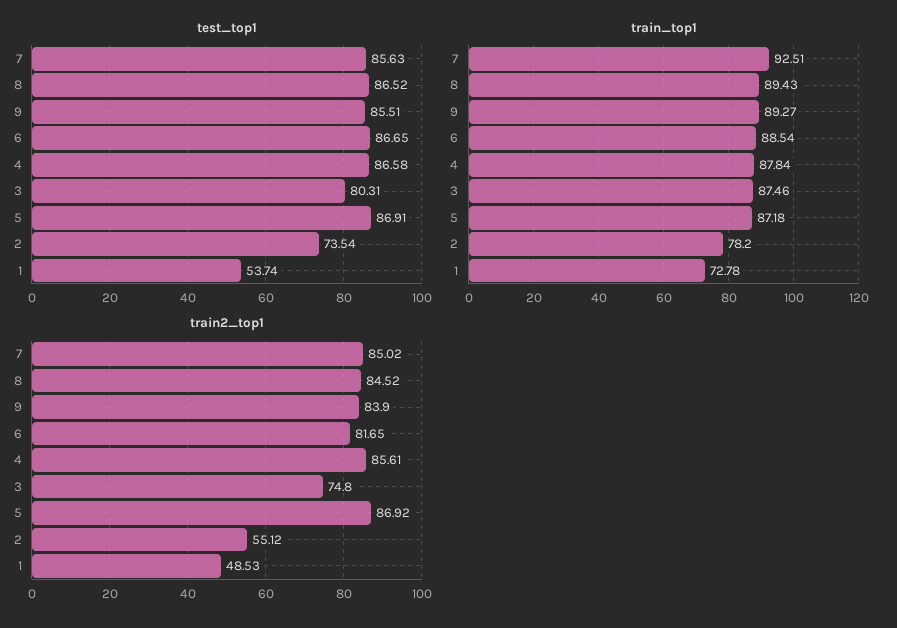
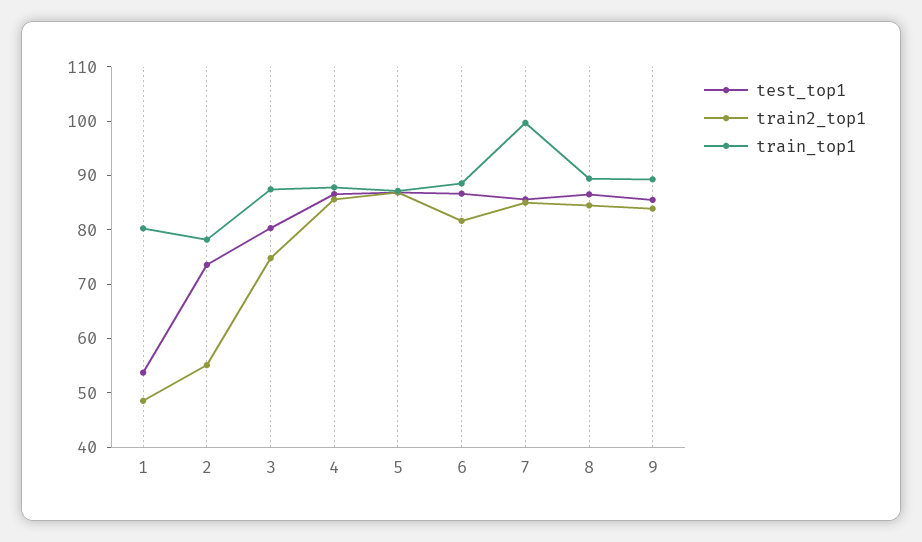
  {
    "test_top1": {
      "7": 85.63,
      "8": 86.52,
      "9": 85.51,
      "6": 86.65,
      "4": 86.58,
      "3": 80.31,
      "5": 86.91,
      "2": 73.54,
      "1": 53.74
    },
    "train_top1": {
-     "7": 92.51,
+     "7": 100,
      "8": 89.43,
      "9": 89.27,
      "6": 88.54,
      "4": 87.84,
      "3": 87.46,
      "5": 87.18,
      "2": 78.2,
-     "1": 72.78
+     "1": 80
    },
    "train2_top1": {
      "7": 85.02,
      "8": 84.52,
      "9": 83.9,
      "6": 81.65,
      "4": 85.61,
      "3": 74.8,
      "5": 86.92,
      "2": 55.12,
      "1": 48.53
    }
  }

